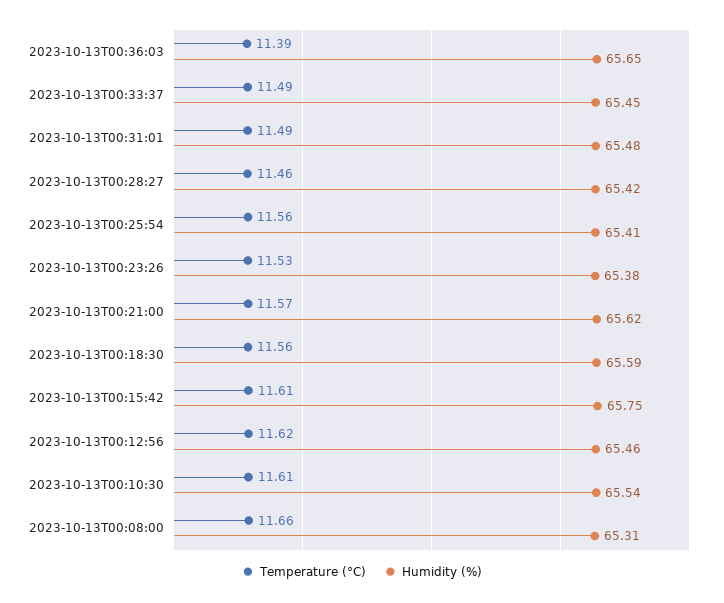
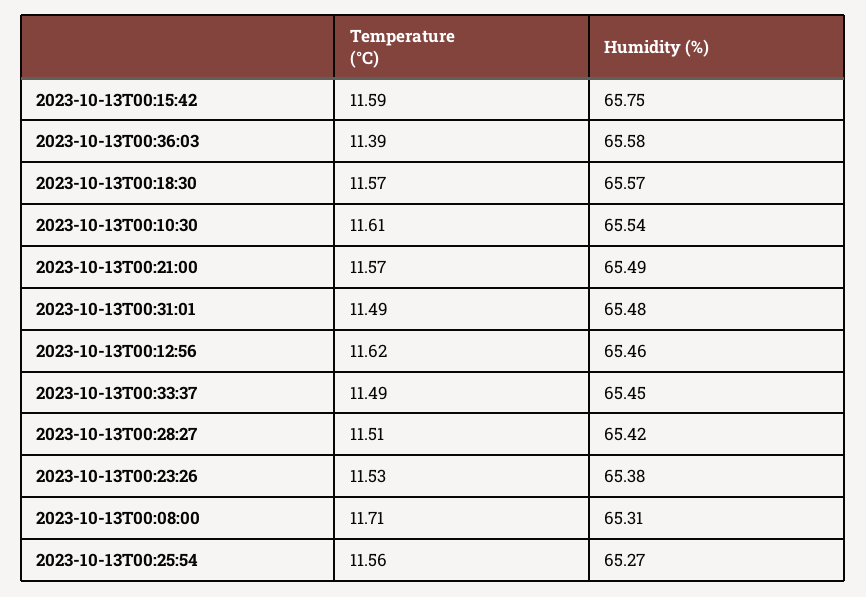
  {
    "Temperature (°C)": {
      "2023-10-13T00:36:03": 11.39,
      "2023-10-13T00:33:37": 11.49,
      "2023-10-13T00:31:01": 11.49,
-     "2023-10-13T00:28:27": 11.46,
+     "2023-10-13T00:28:27": 11.51,
      "2023-10-13T00:25:54": 11.56,
      "2023-10-13T00:23:26": 11.53,
      "2023-10-13T00:21:00": 11.57,
-     "2023-10-13T00:18:30": 11.56,
+     "2023-10-13T00:18:30": 11.57,
-     "2023-10-13T00:15:42": 11.61,
+     "2023-10-13T00:15:42": 11.59,
      "2023-10-13T00:12:56": 11.62,
      "2023-10-13T00:10:30": 11.61,
-     "2023-10-13T00:08:00": 11.66
+     "2023-10-13T00:08:00": 11.71
    },
    "Humidity (%)": {
-     "2023-10-13T00:36:03": 65.65,
+     "2023-10-13T00:36:03": 65.58,
      "2023-10-13T00:33:37": 65.45,
      "2023-10-13T00:31:01": 65.48,
      "2023-10-13T00:28:27": 65.42,
-     "2023-10-13T00:25:54": 65.41,
+     "2023-10-13T00:25:54": 65.27,
      "2023-10-13T00:23:26": 65.38,
-     "2023-10-13T00:21:00": 65.62,
+     "2023-10-13T00:21:00": 65.49,
-     "2023-10-13T00:18:30": 65.59,
+     "2023-10-13T00:18:30": 65.57,
      "2023-10-13T00:15:42": 65.75,
      "2023-10-13T00:12:56": 65.46,
      "2023-10-13T00:10:30": 65.54,
      "2023-10-13T00:08:00": 65.31
    }
  }

